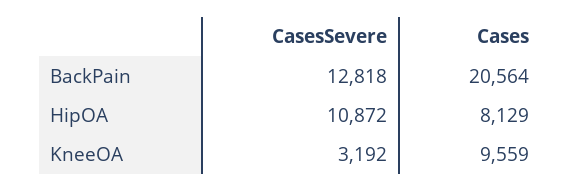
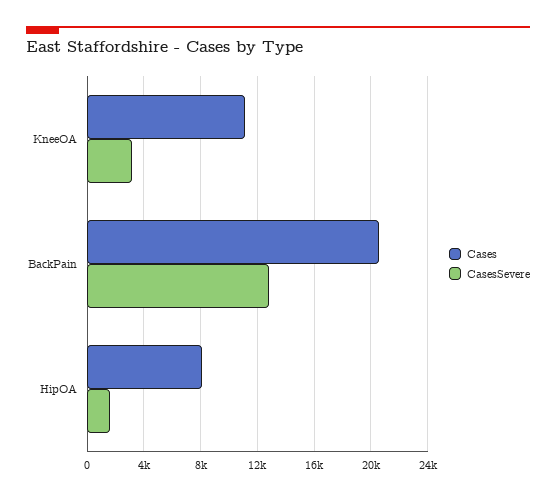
  {
    "CasesSevere": {
      "BackPain": 12818,
-     "HipOA": 10872,
+     "HipOA": 1500,
      "KneeOA": 3192
    },
    "Cases": {
      "BackPain": 20564,
      "HipOA": 8129,
-     "KneeOA": 9559
+     "KneeOA": 11000
    }
  }

